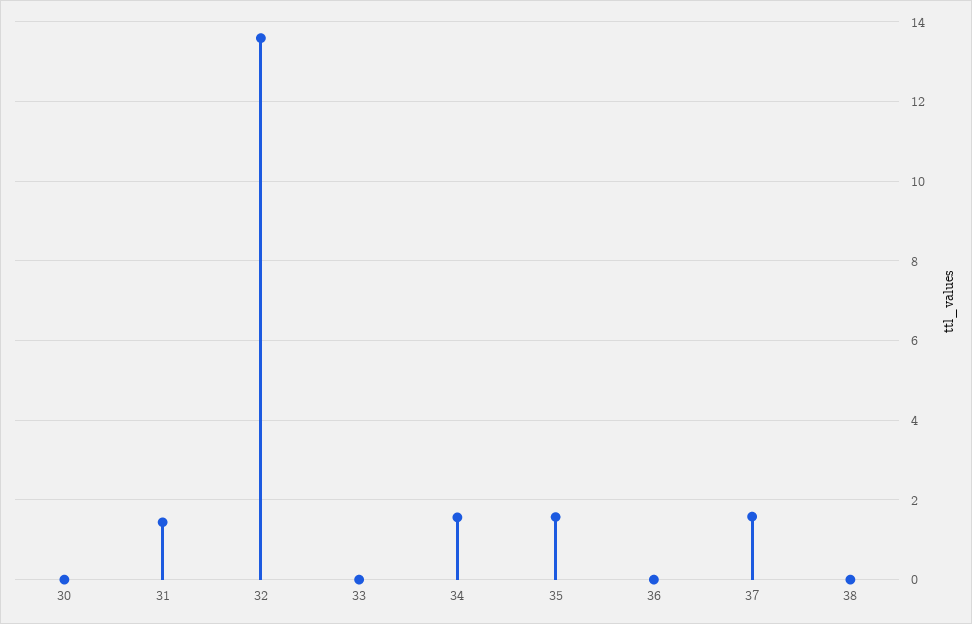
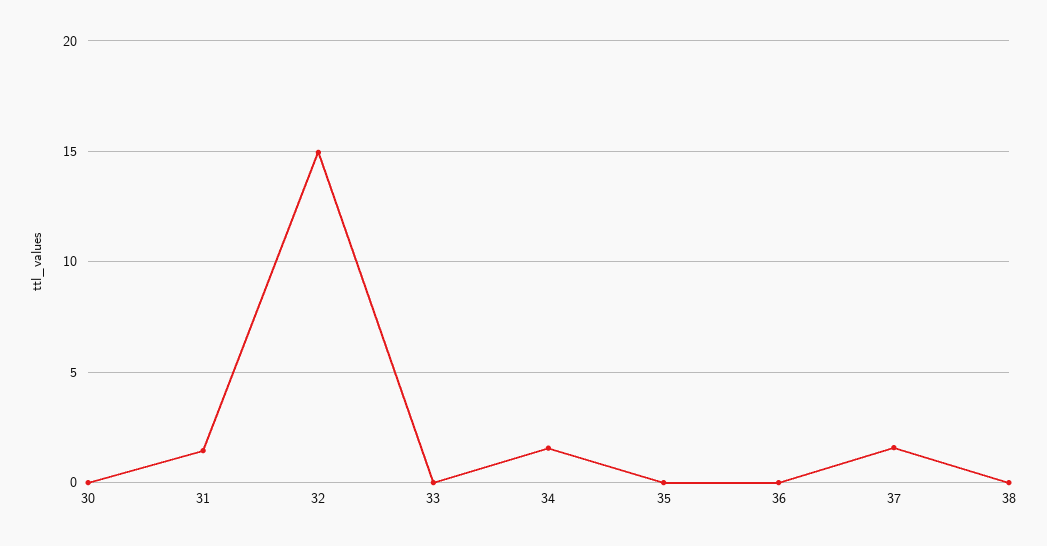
  {
    "30": 0,
    "31": 1.4,
-   "32": 13.6,
+   "32": 15,
    "33": 0,
    "34": 1.6,
-   "35": 1.6,
+   "35": 0,
    "36": 0,
    "37": 1.6,
    "38": 0
  }

